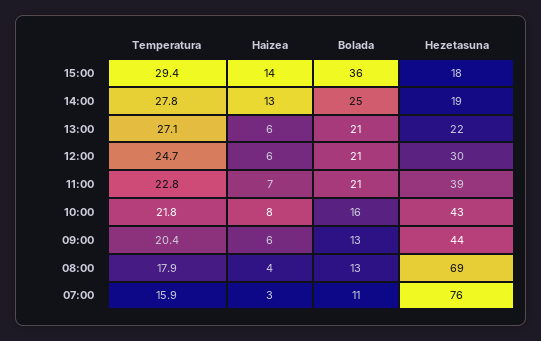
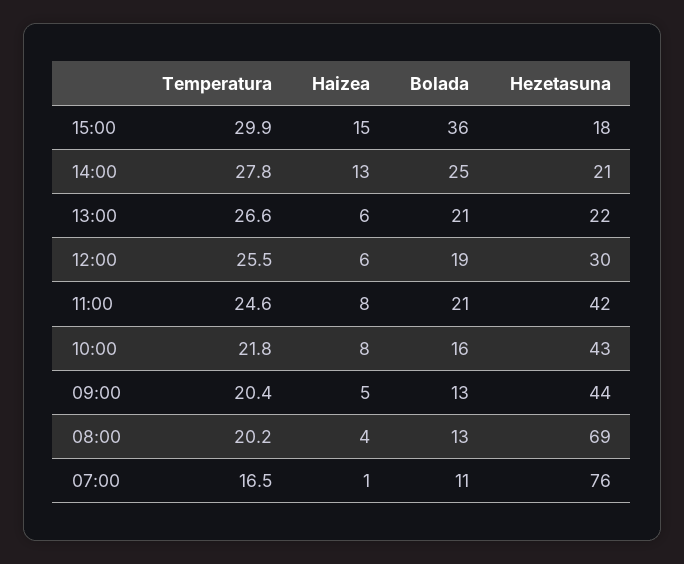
  {
    "Temperatura": {
-     "15:00": 29.4,
+     "15:00": 29.9,
      "14:00": 27.8,
-     "13:00": 27.1,
+     "13:00": 26.6,
-     "12:00": 24.7,
+     "12:00": 25.5,
-     "11:00": 22.8,
+     "11:00": 24.6,
      "10:00": 21.8,
      "09:00": 20.4,
-     "08:00": 17.9,
+     "08:00": 20.2,
-     "07:00": 15.9
+     "07:00": 16.5
    },
    "Haizea": {
-     "15:00": 14,
+     "15:00": 15,
      "14:00": 13,
      "13:00": 6,
      "12:00": 6,
-     "11:00": 7,
+     "11:00": 8,
      "10:00": 8,
-     "09:00": 6,
+     "09:00": 5,
      "08:00": 4,
-     "07:00": 3
+     "07:00": 1
    },
    "Bolada": {
      "15:00": 36,
      "14:00": 25,
      "13:00": 21,
-     "12:00": 21,
+     "12:00": 19,
      "11:00": 21,
      "10:00": 16,
      "09:00": 13,
      "08:00": 13,
      "07:00": 11
    },
    "Hezetasuna": {
      "15:00": 18,
-     "14:00": 19,
+     "14:00": 21,
      "13:00": 22,
      "12:00": 30,
-     "11:00": 39,
+     "11:00": 42,
      "10:00": 43,
      "09:00": 44,
      "08:00": 69,
      "07:00": 76
    }
  }

